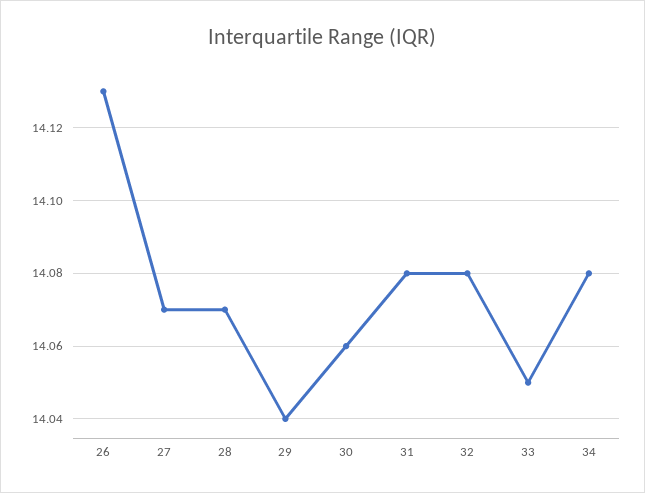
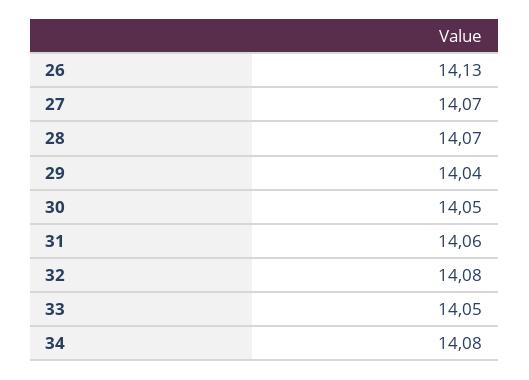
  {
    "26": 14.13,
    "27": 14.07,
    "28": 14.07,
    "29": 14.04,
-   "30": 14.06,
+   "30": 14.05,
-   "31": 14.08,
+   "31": 14.06,
    "32": 14.08,
    "33": 14.05,
    "34": 14.08
  }

